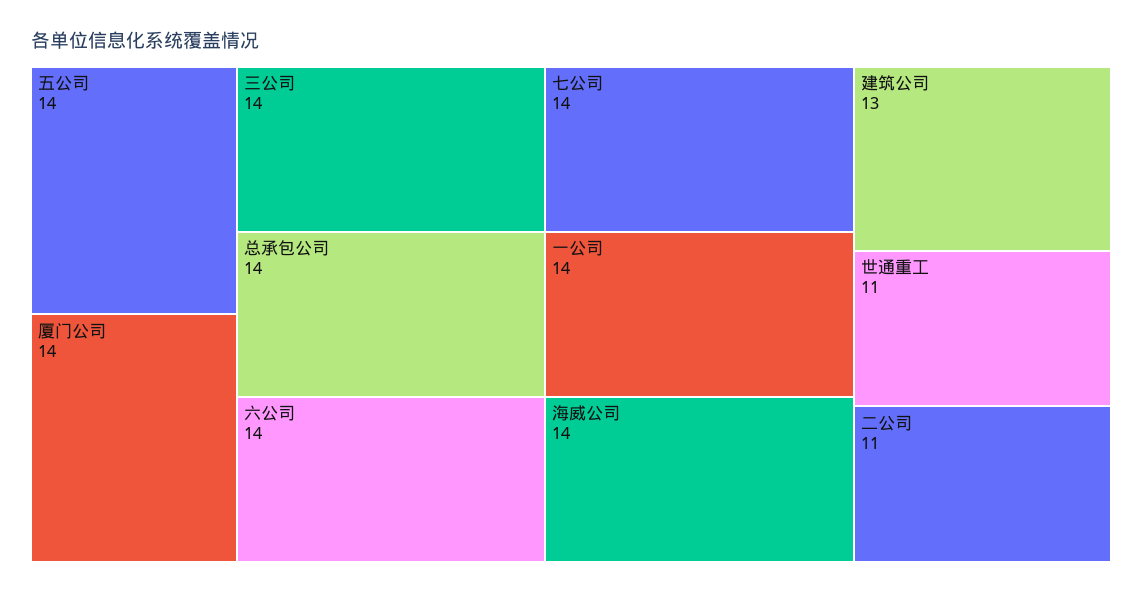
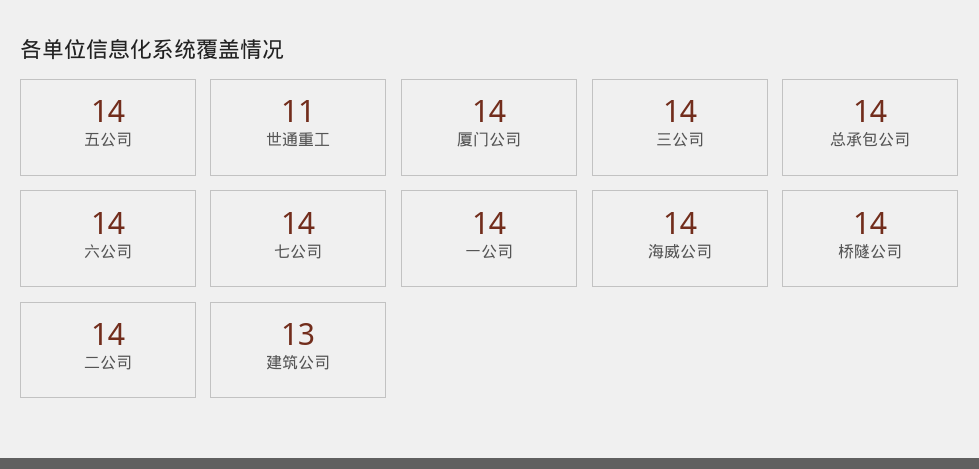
  {
    "五公司": 14,
    "厦门公司": 14,
    "三公司": 14,
    "总承包公司": 14,
    "六公司": 14,
    "七公司": 14,
    "一公司": 14,
    "海威公司": 14,
    "建筑公司": 13,
    "世通重工": 11,
-   "二公司": 11
+   "二公司": 14,
+   "桥隧公司": 14
  }

